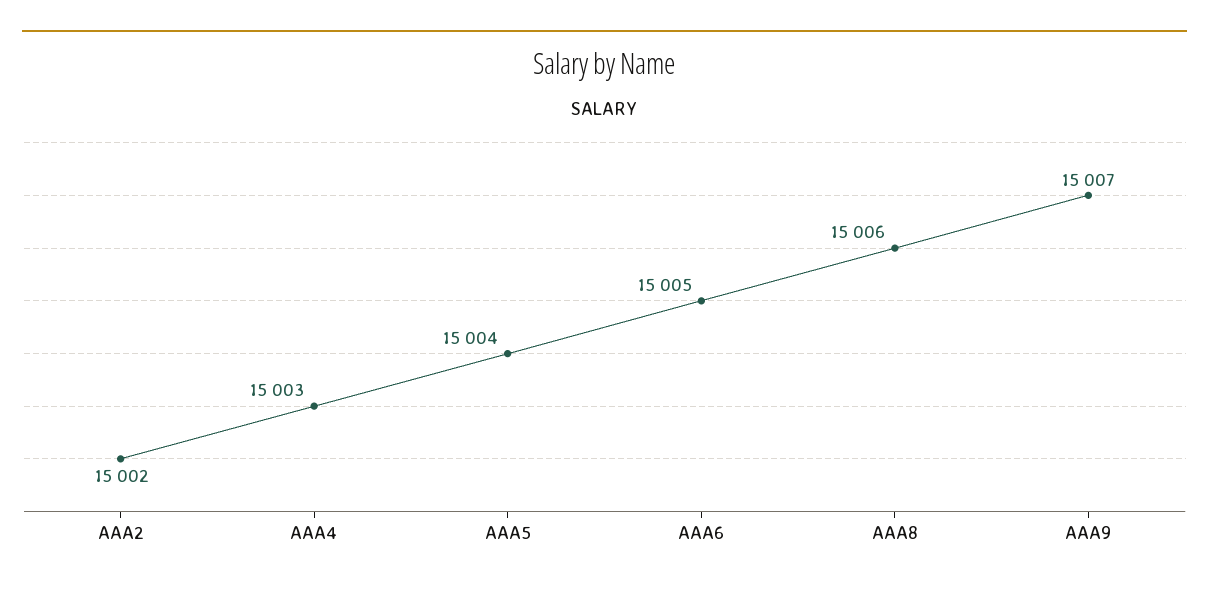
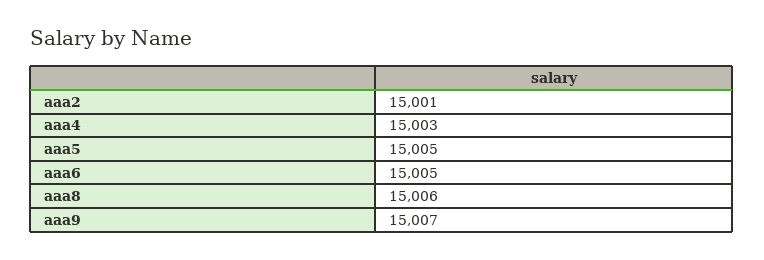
  {
-   "AAA2": 15002,
+   "AAA2": 15001,
    "AAA4": 15003,
-   "AAA5": 15004,
+   "AAA5": 15005,
    "AAA6": 15005,
    "AAA8": 15006,
    "AAA9": 15007
  }

